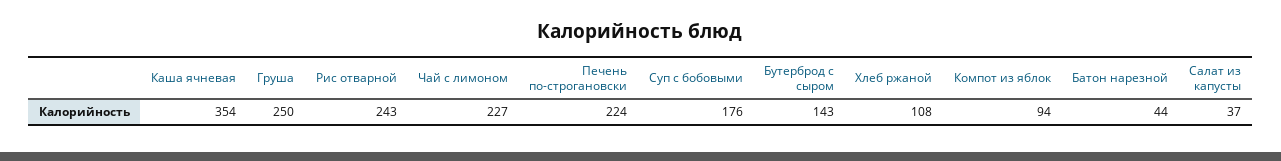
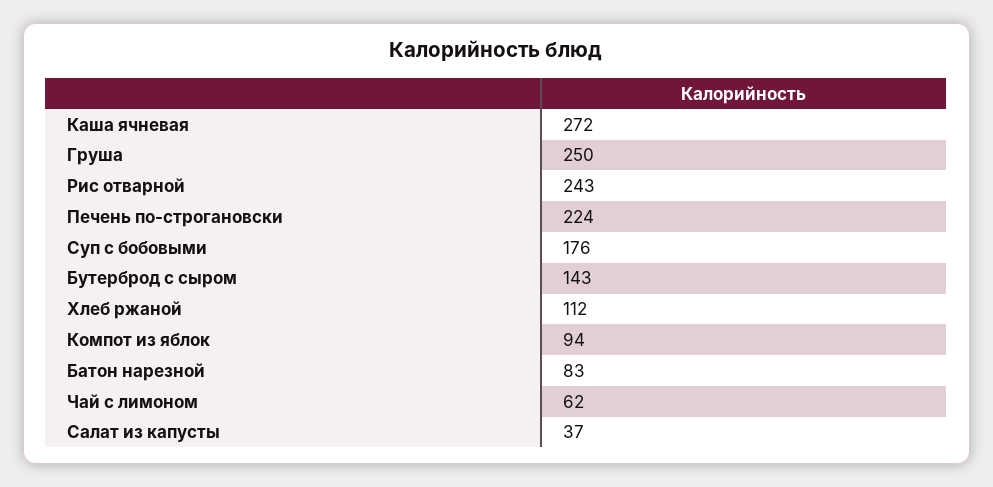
  {
-   "Каша ячневая": 354,
+   "Каша ячневая": 272,
    "Груша": 250,
    "Рис отварной": 243,
-   "Чай с лимоном": 227,
+   "Чай с лимоном": 62,
    "Печень по-строгановски": 224,
    "Суп с бобовыми": 176,
    "Бутерброд с сыром": 143,
-   "Хлеб ржаной": 108,
+   "Хлеб ржаной": 112,
    "Компот из яблок": 94,
-   "Батон нарезной": 44,
+   "Батон нарезной": 83,
    "Салат из капусты": 37
  }

